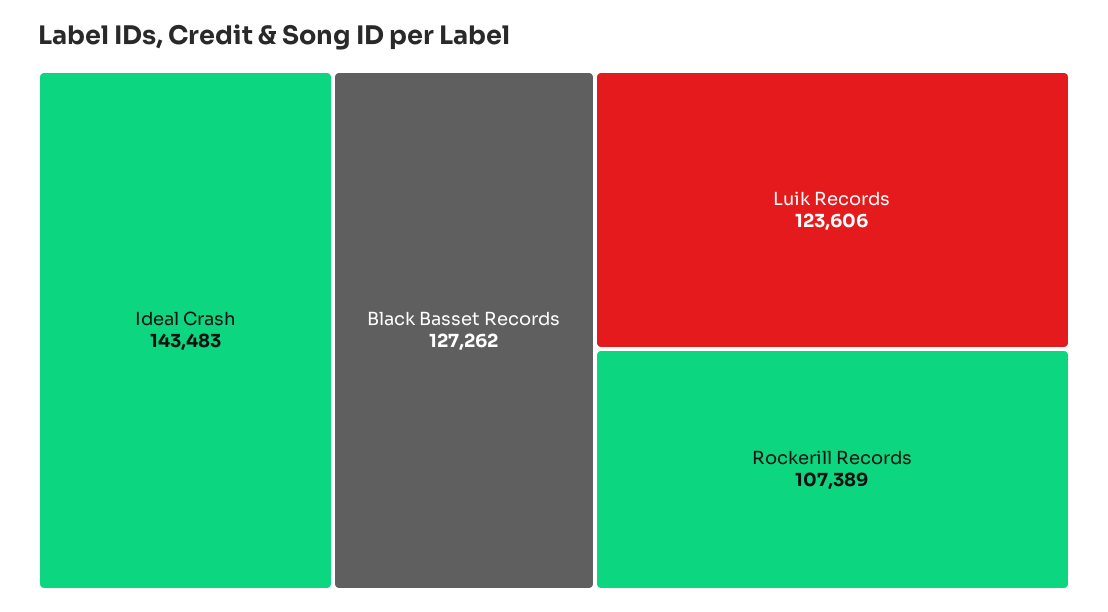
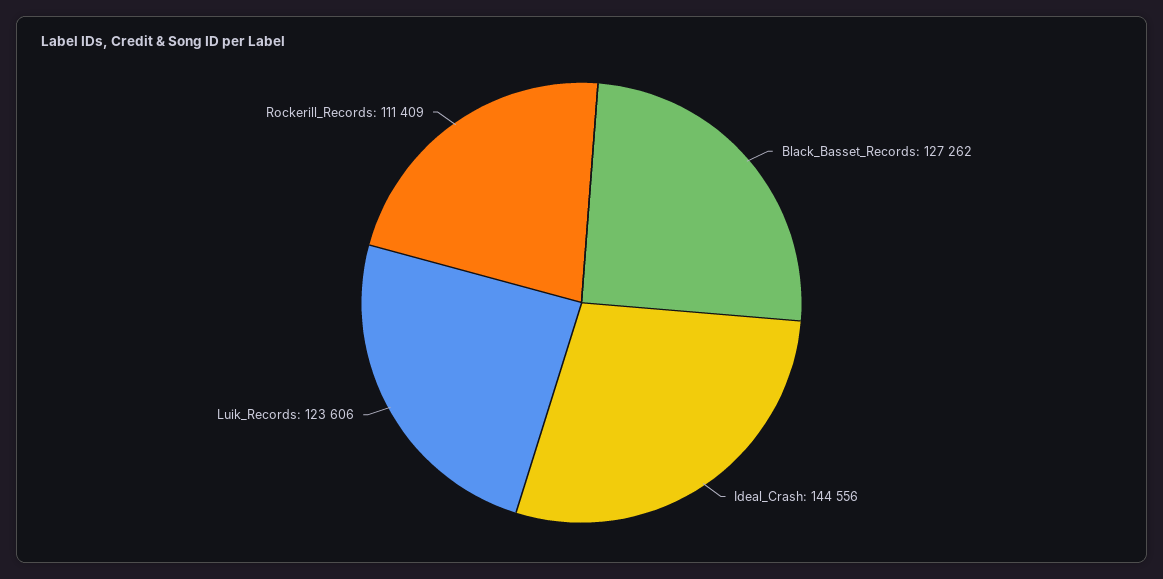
  {
-   "Ideal Crash": 143483,
+   "Ideal Crash": 144556,
    "Black Basset Records": 127262,
    "Luik Records": 123606,
-   "Rockerill Records": 107389
+   "Rockerill Records": 111409
  }

